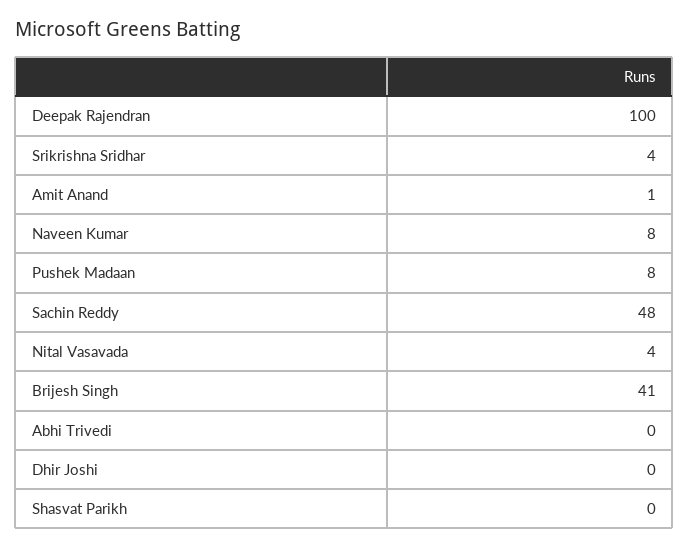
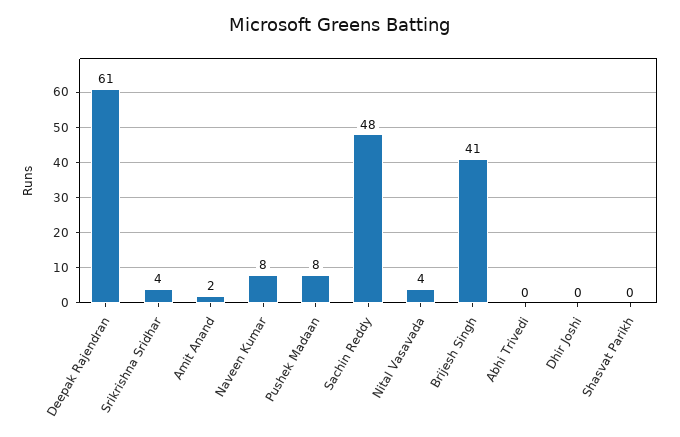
  {
-   "Deepak Rajendran": 100,
+   "Deepak Rajendran": 61,
    "Srikrishna Sridhar": 4,
-   "Amit Anand": 1,
+   "Amit Anand": 2,
    "Naveen Kumar": 8,
    "Pushek Madaan": 8,
    "Sachin Reddy": 48,
    "Nital Vasavada": 4,
    "Brijesh Singh": 41,
    "Abhi Trivedi": 0,
    "Dhir Joshi": 0,
    "Shasvat Parikh": 0
  }

